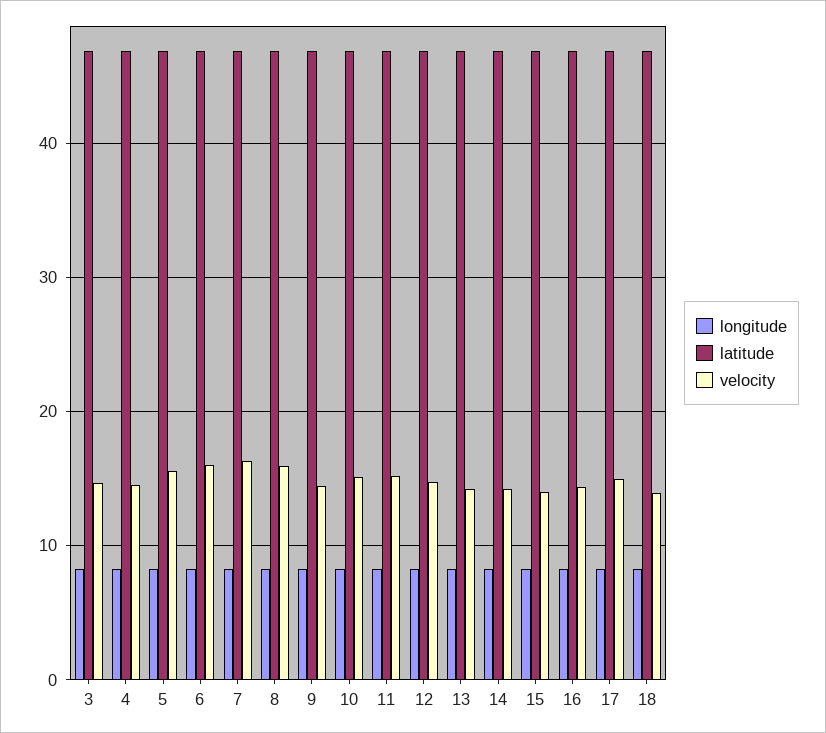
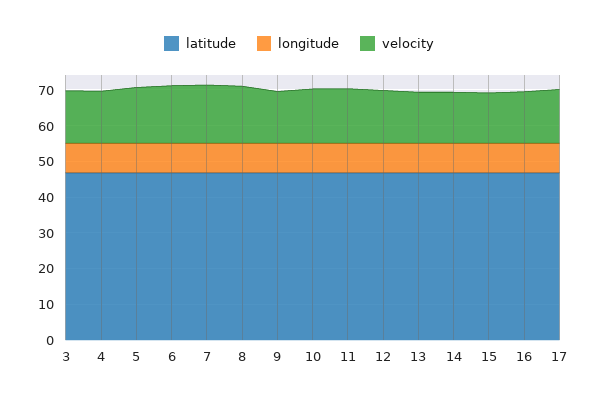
  {
    "longitude": {
      "3": 8,
      "4": 8,
      "5": 8,
      "6": 8,
      "7": 8,
      "8": 8,
      "9": 8,
      "10": 8,
      "11": 8,
      "12": 8,
      "13": 8,
      "14": 8,
      "15": 8,
      "16": 8,
-     "17": 8,
+     "17": 8
-     "18": 8
    },
    "latitude": {
      "3": 47,
      "4": 47,
      "5": 47,
      "6": 47,
      "7": 47,
      "8": 47,
      "9": 47,
      "10": 47,
      "11": 47,
      "12": 47,
      "13": 47,
      "14": 47,
      "15": 47,
      "16": 47,
-     "17": 47,
+     "17": 47
-     "18": 47
    },
    "velocity": {
      "3": 15,
      "4": 15,
      "5": 16,
      "6": 16,
      "7": 16,
      "8": 16,
      "9": 14,
      "10": 15,
      "11": 15,
      "12": 15,
      "13": 14,
      "14": 14,
      "15": 14,
      "16": 14,
-     "17": 15,
+     "17": 15
-     "18": 14
    }
  }

